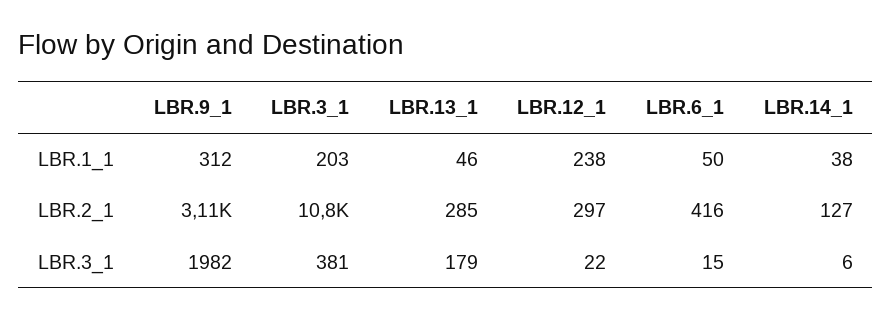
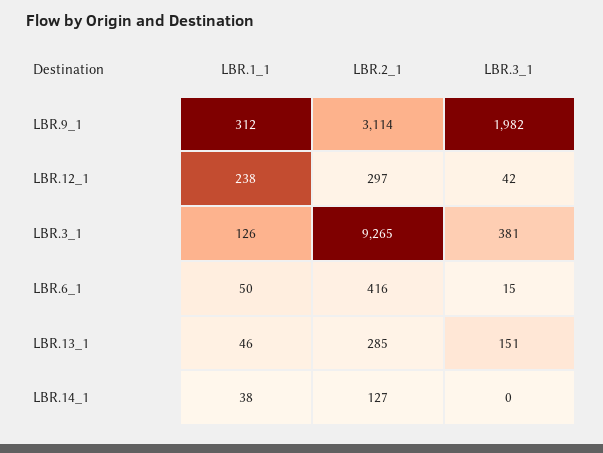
  {
    "LBR.9_1": {
      "LBR.1_1": 312,
      "LBR.2_1": 3114,
      "LBR.3_1": 1982
    },
    "LBR.3_1": {
-     "LBR.1_1": 203,
+     "LBR.1_1": 126,
-     "LBR.2_1": 10800,
+     "LBR.2_1": 9265,
      "LBR.3_1": 381
    },
    "LBR.13_1": {
      "LBR.1_1": 46,
      "LBR.2_1": 285,
-     "LBR.3_1": 179
+     "LBR.3_1": 151
    },
    "LBR.12_1": {
      "LBR.1_1": 238,
      "LBR.2_1": 297,
-     "LBR.3_1": 22
+     "LBR.3_1": 42
    },
    "LBR.6_1": {
      "LBR.1_1": 50,
      "LBR.2_1": 416,
      "LBR.3_1": 15
    },
    "LBR.14_1": {
      "LBR.1_1": 38,
      "LBR.2_1": 127,
-     "LBR.3_1": 6
+     "LBR.3_1": 0
    }
  }

